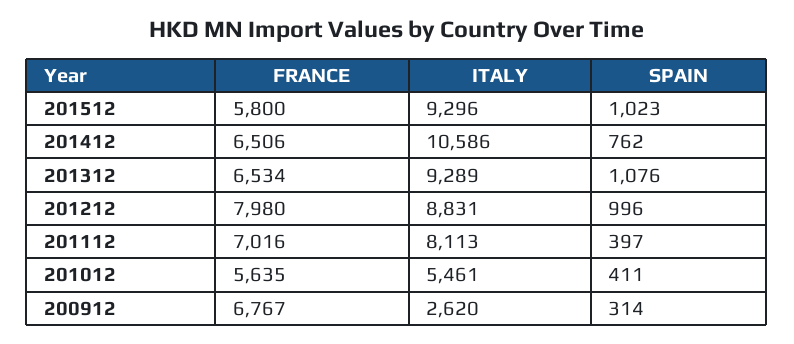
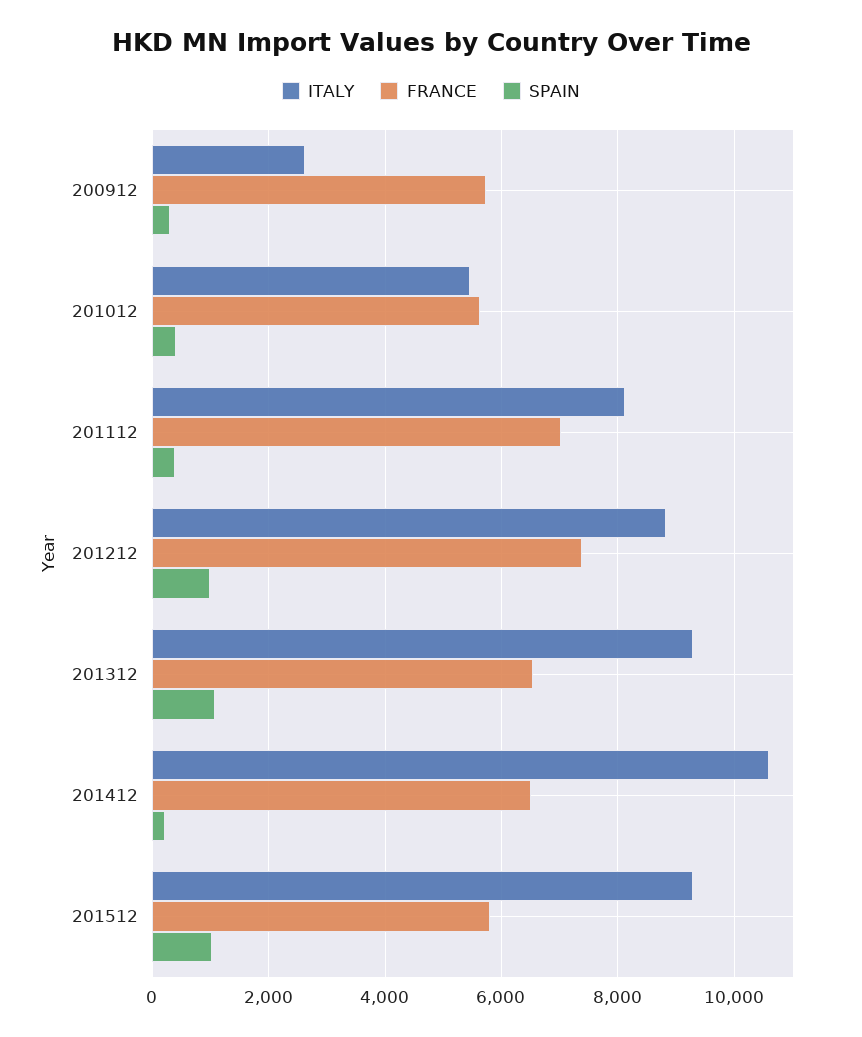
  {
    "FRANCE": {
      "201512": 5800,
      "201412": 6506,
      "201312": 6534,
-     "201212": 7980,
+     "201212": 7400,
      "201112": 7016,
      "201012": 5635,
-     "200912": 6767
+     "200912": 5800
    },
    "ITALY": {
      "201512": 9296,
      "201412": 10586,
      "201312": 9289,
      "201212": 8831,
      "201112": 8113,
      "201012": 5461,
      "200912": 2620
    },
    "SPAIN": {
      "201512": 1023,
-     "201412": 762,
+     "201412": 200,
      "201312": 1076,
      "201212": 996,
      "201112": 397,
      "201012": 411,
      "200912": 314
    }
  }

